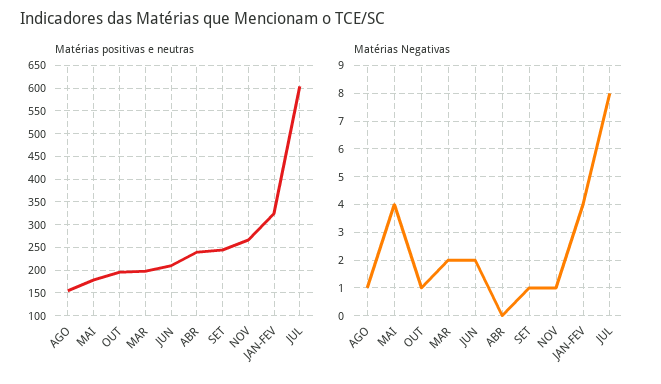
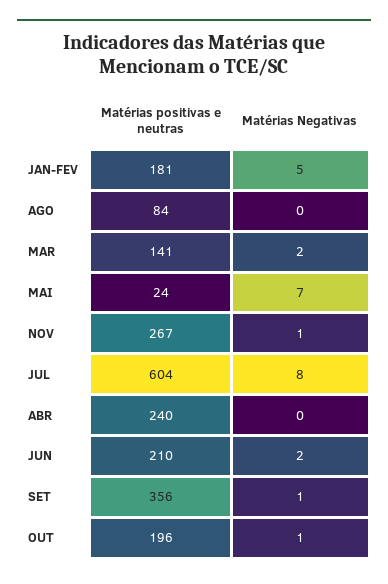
  {
    "Matérias positivas e neutras": {
-     "AGO": 150,
+     "AGO": 84,
-     "MAI": 175,
+     "MAI": 24,
      "OUT": 196,
-     "MAR": 200,
+     "MAR": 141,
      "JUN": 210,
      "ABR": 240,
-     "SET": 250,
+     "SET": 356,
      "NOV": 267,
-     "JAN-FEV": 325,
+     "JAN-FEV": 181,
      "JUL": 604
    },
    "Matérias Negativas": {
-     "AGO": 1,
+     "AGO": 0,
-     "MAI": 4,
+     "MAI": 7,
      "OUT": 1,
      "MAR": 2,
      "JUN": 2,
      "ABR": 0,
      "SET": 1,
      "NOV": 1,
-     "JAN-FEV": 4,
+     "JAN-FEV": 5,
      "JUL": 8
    }
  }

